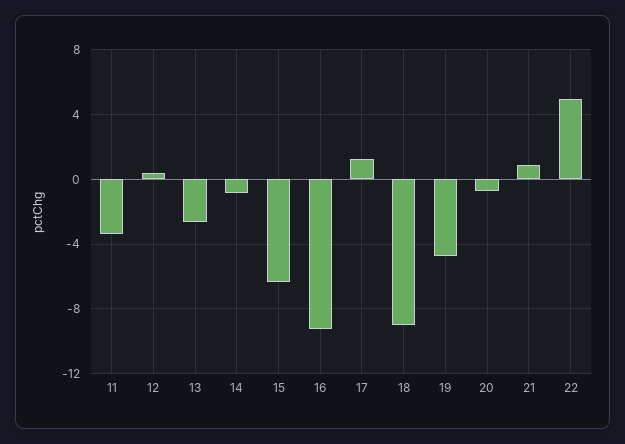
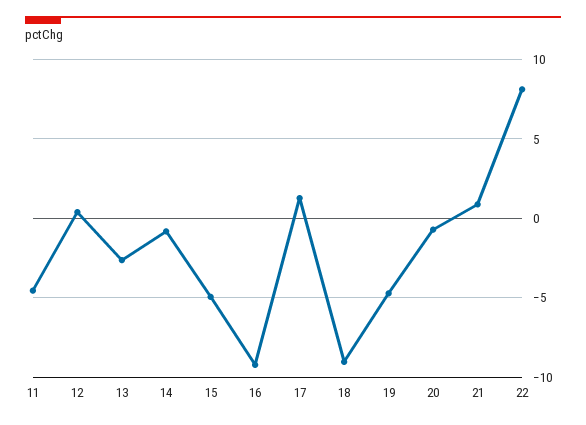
  {
-   "11": -3.5,
+   "11": -4.5,
    "12": 0.5,
    "13": -2.5,
    "14": -1,
-   "15": -6.5,
+   "15": -5,
    "16": -9,
    "17": 1.5,
    "18": -9,
    "19": -4.5,
    "20": -0.5,
    "21": 1,
-   "22": 5
+   "22": 8
  }

